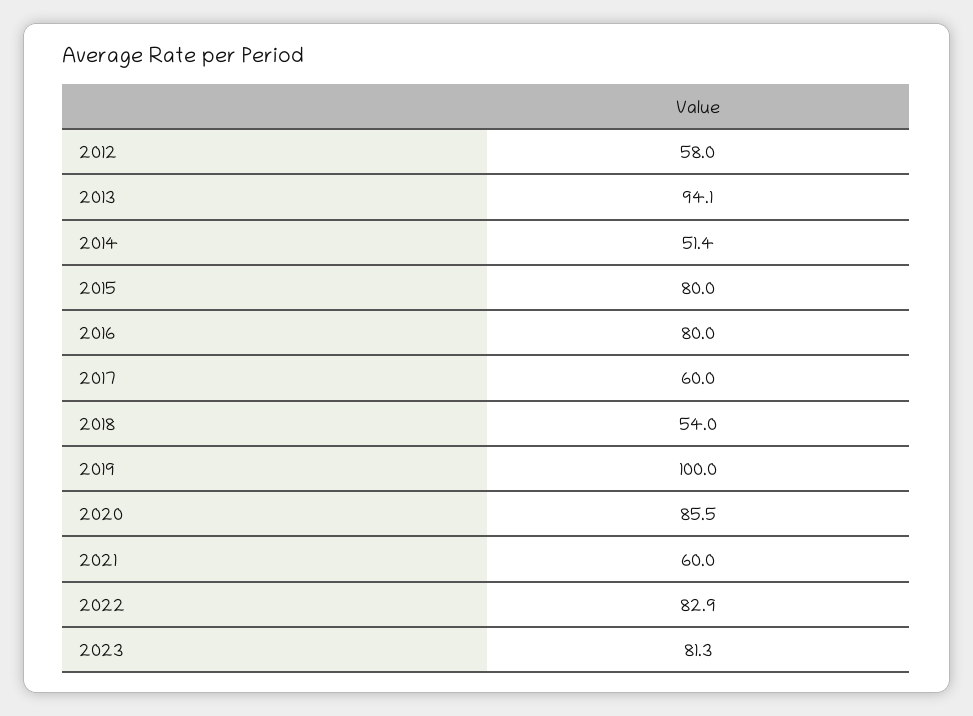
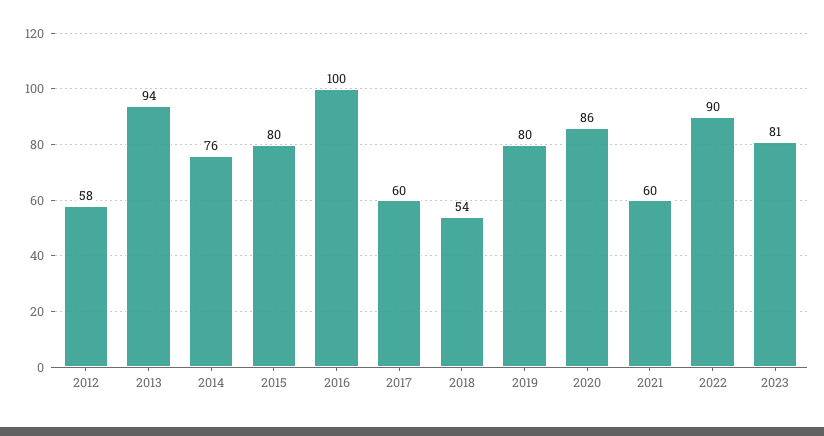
  {
    "2012": 58,
    "2013": 94.1,
-   "2014": 51.4,
+   "2014": 76,
    "2015": 80,
-   "2016": 80,
+   "2016": 100,
    "2017": 60,
    "2018": 54,
-   "2019": 100,
+   "2019": 80,
    "2020": 85.5,
    "2021": 60,
-   "2022": 82.9,
+   "2022": 90,
    "2023": 81.3
  }

